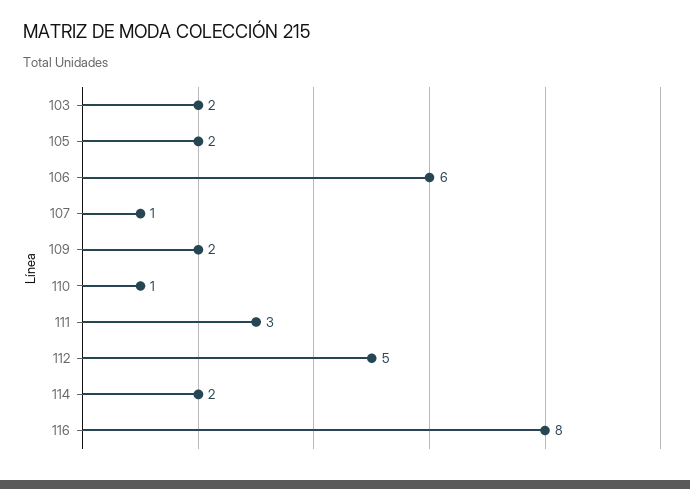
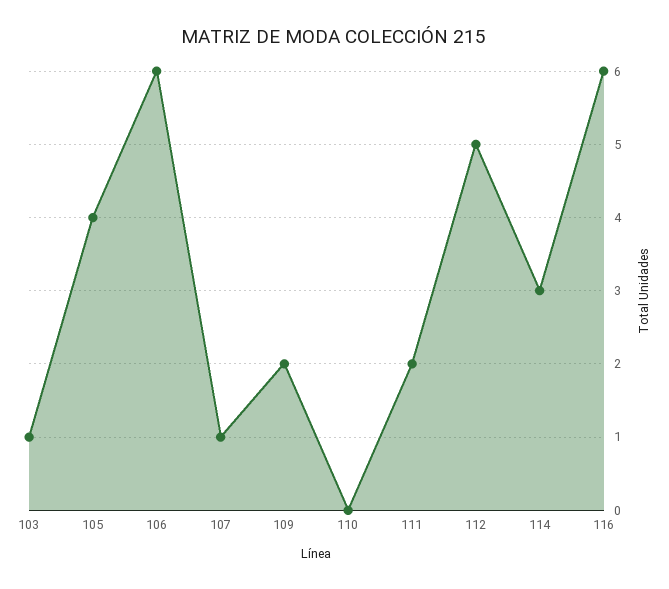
  {
-   "103": 2,
+   "103": 1,
-   "105": 2,
+   "105": 4,
    "106": 6,
    "107": 1,
    "109": 2,
-   "110": 1,
+   "110": 0,
-   "111": 3,
+   "111": 2,
    "112": 5,
-   "114": 2,
+   "114": 3,
-   "116": 8
+   "116": 6
  }

